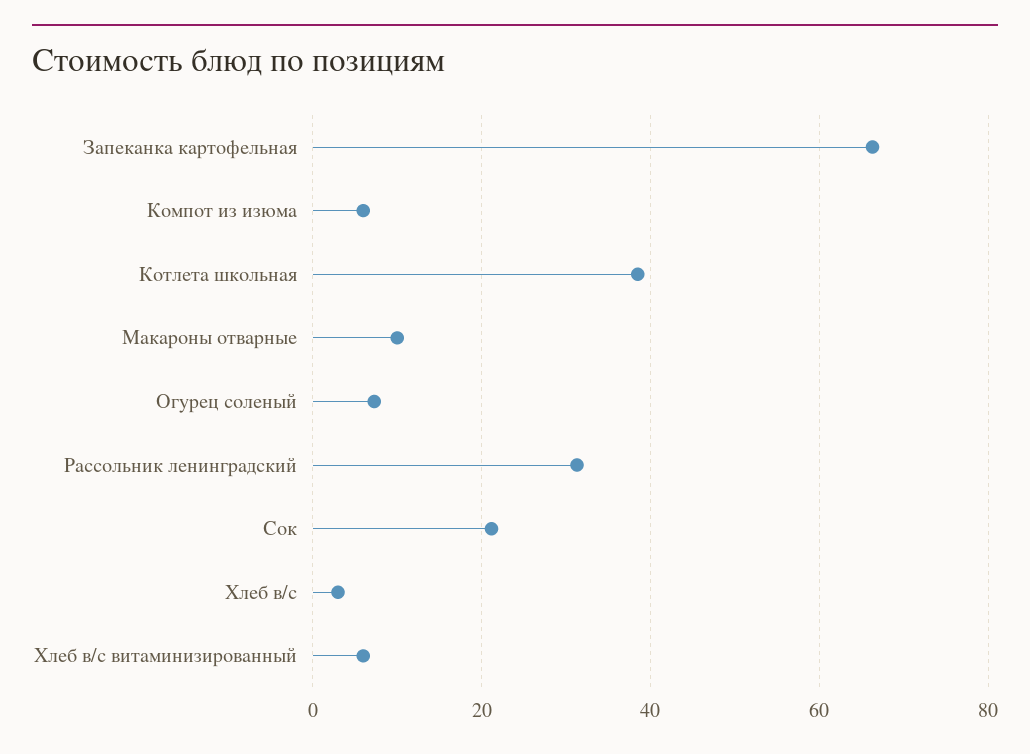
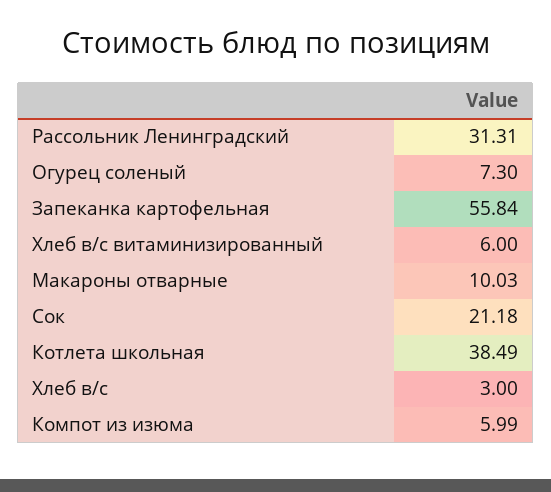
  {
-   "Запеканка картофельная": 66,
+   "Запеканка картофельная": 55.84,
    "Компот из изюма": 5.99,
    "Котлета школьная": 38.49,
    "Макароны отварные": 10.03,
    "Огурец соленый": 7.3,
    "Рассольник ленинградский": 31.31,
    "Сок": 21.18,
    "Хлеб в/с": 3,
    "Хлеб в/с витаминизированный": 6
  }

